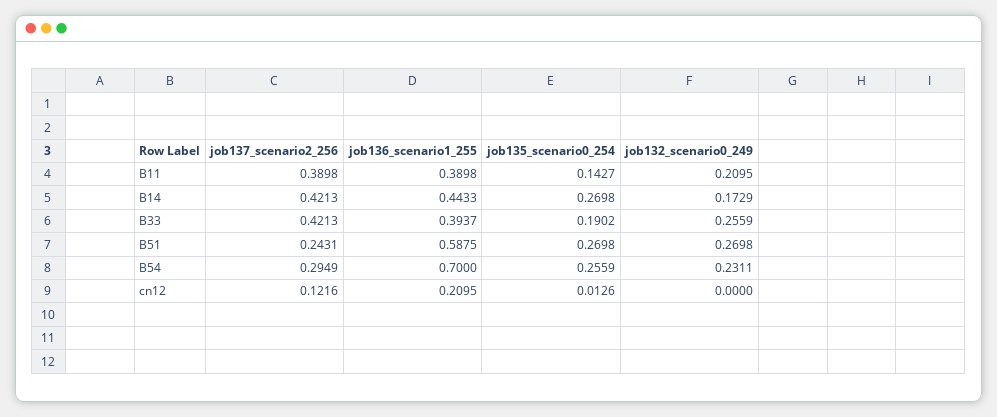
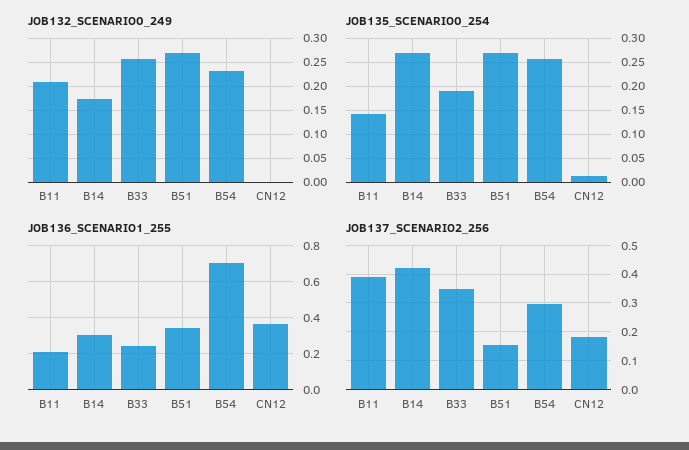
  {
    "job137_scenario2_256": {
      "B11": 0.3898,
      "B14": 0.4213,
-     "B33": 0.4213,
+     "B33": 0.35,
-     "B51": 0.2431,
+     "B51": 0.15,
      "B54": 0.2949,
-     "cn12": 0.1216
+     "cn12": 0.175
    },
    "job136_scenario1_255": {
-     "B11": 0.3898,
+     "B11": 0.2,
-     "B14": 0.4433,
+     "B14": 0.3,
-     "B33": 0.3937,
+     "B33": 0.25,
-     "B51": 0.5875,
+     "B51": 0.35,
      "B54": 0.7,
-     "cn12": 0.2095
+     "cn12": 0.35
    },
    "job135_scenario0_254": {
      "B11": 0.1427,
      "B14": 0.2698,
      "B33": 0.1902,
      "B51": 0.2698,
      "B54": 0.2559,
      "cn12": 0.0126
    },
    "job132_scenario0_249": {
      "B11": 0.2095,
      "B14": 0.1729,
      "B33": 0.2559,
      "B51": 0.2698,
      "B54": 0.2311,
      "cn12": 0
    }
  }

